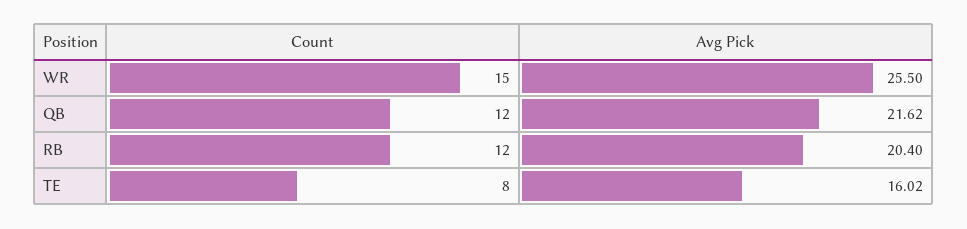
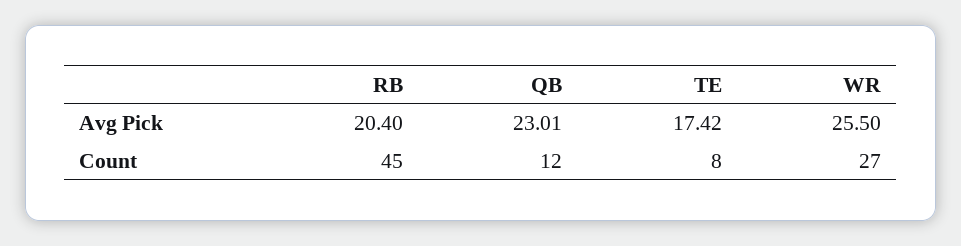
  {
    "Count": {
-     "WR": 15,
+     "WR": 27,
      "QB": 12,
-     "RB": 12,
+     "RB": 45,
      "TE": 8
    },
    "Avg Pick": {
      "WR": 25.5,
-     "QB": 21.62,
+     "QB": 23.01,
      "RB": 20.4,
-     "TE": 16.02
+     "TE": 17.42
    }
  }

